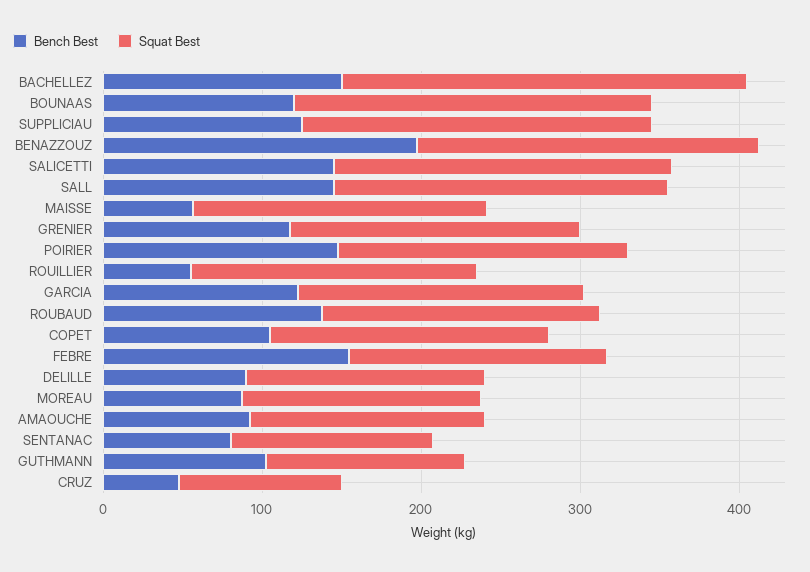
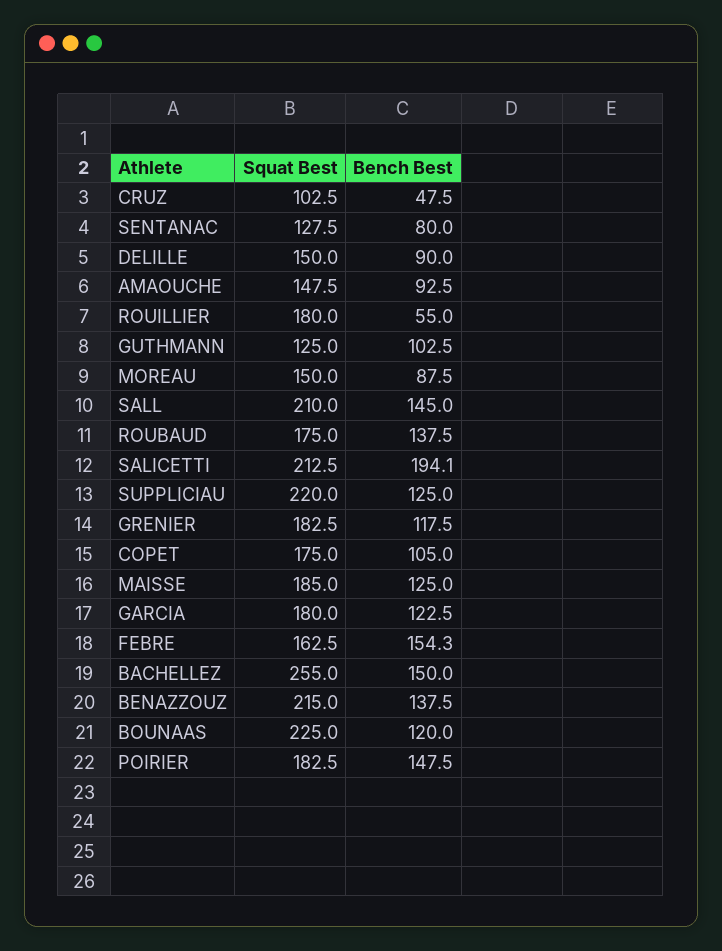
  {
    "Bench Best": {
      "BACHELLEZ": 150,
      "BOUNAAS": 120,
      "SUPPLICIAU": 125,
-     "BENAZZOUZ": 200,
+     "BENAZZOUZ": 137.5,
-     "SALICETTI": 140,
+     "SALICETTI": 194.1,
      "SALL": 145,
-     "MAISSE": 60,
+     "MAISSE": 125,
      "GRENIER": 117.5,
      "POIRIER": 147.5,
      "ROUILLIER": 55,
      "GARCIA": 122.5,
      "ROUBAUD": 137.5,
      "COPET": 105,
      "FEBRE": 154.3,
      "DELILLE": 90,
      "MOREAU": 87.5,
      "AMAOUCHE": 92.5,
      "SENTANAC": 80,
      "GUTHMANN": 102.5,
      "CRUZ": 47.5
    },
    "Squat Best": {
      "BACHELLEZ": 255,
      "BOUNAAS": 225,
      "SUPPLICIAU": 220,
      "BENAZZOUZ": 215,
      "SALICETTI": 212.5,
      "SALL": 210,
      "MAISSE": 185,
      "GRENIER": 182.5,
      "POIRIER": 182.5,
      "ROUILLIER": 180,
      "GARCIA": 180,
      "ROUBAUD": 175,
      "COPET": 175,
      "FEBRE": 162.5,
      "DELILLE": 150,
      "MOREAU": 150,
      "AMAOUCHE": 147.5,
      "SENTANAC": 127.5,
      "GUTHMANN": 125,
      "CRUZ": 102.5
    }
  }

